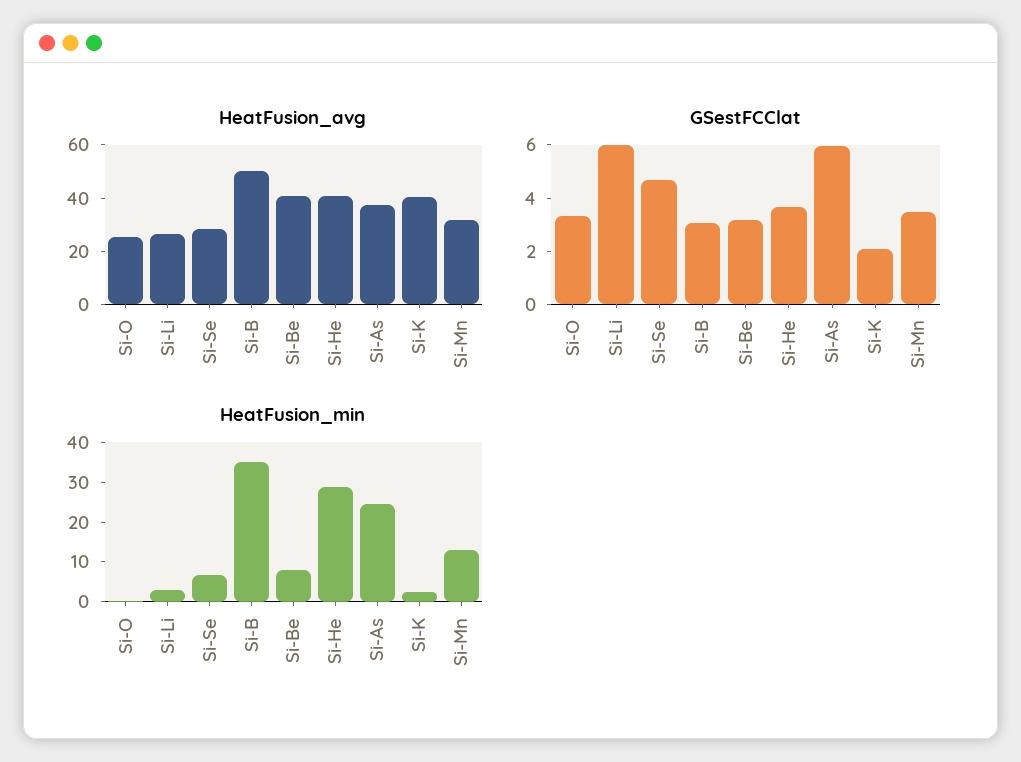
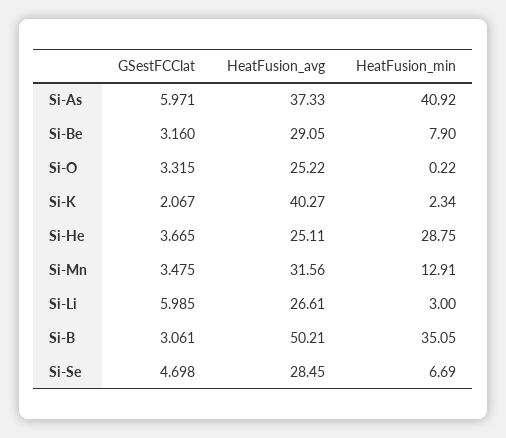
  {
    "HeatFusion_avg": {
      "Si-O": 25.22,
      "Si-Li": 26.61,
      "Si-Se": 28.45,
      "Si-B": 50.21,
-     "Si-Be": 40,
+     "Si-Be": 29.05,
-     "Si-He": 40,
+     "Si-He": 25.11,
      "Si-As": 37.33,
      "Si-K": 40.27,
      "Si-Mn": 31.56
    },
    "GSestFCClat": {
      "Si-O": 3.315,
      "Si-Li": 5.985,
      "Si-Se": 4.698,
      "Si-B": 3.061,
      "Si-Be": 3.16,
      "Si-He": 3.665,
      "Si-As": 5.971,
      "Si-K": 2.067,
      "Si-Mn": 3.475
    },
    "HeatFusion_min": {
      "Si-O": 0.22,
      "Si-Li": 3,
      "Si-Se": 6.69,
      "Si-B": 35.05,
      "Si-Be": 7.9,
      "Si-He": 28.75,
-     "Si-As": 25,
+     "Si-As": 40.92,
      "Si-K": 2.34,
      "Si-Mn": 12.91
    }
  }

